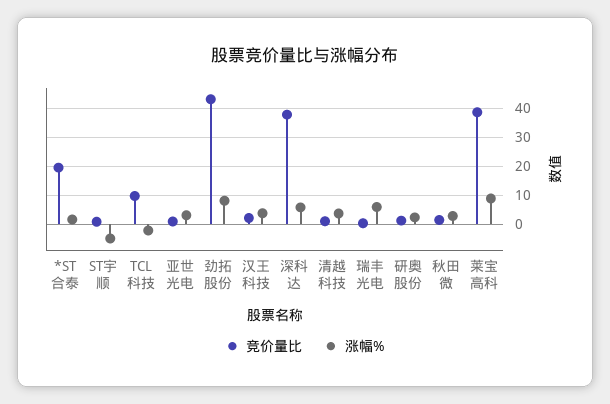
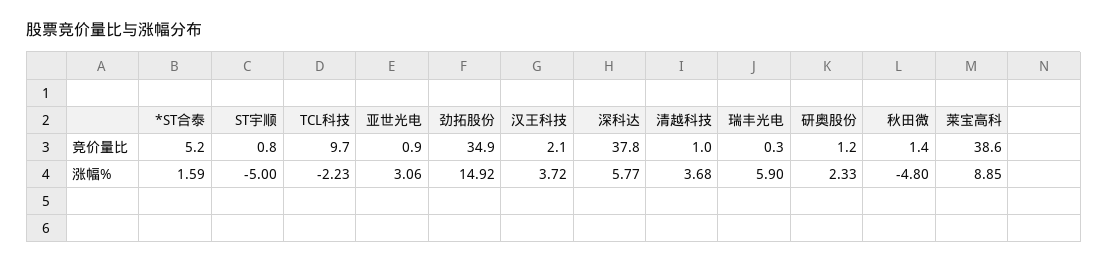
  {
    "竞价量比": {
-     "*ST合泰": 20,
+     "*ST合泰": 5.2,
      "ST宇顺": 0.8,
      "TCL科技": 9.7,
      "亚世光电": 0.9,
-     "劲拓股份": 42.5,
+     "劲拓股份": 34.9,
      "汉王科技": 2.1,
      "深科达": 37.8,
      "清越科技": 1,
      "瑞丰光电": 0.3,
      "研奥股份": 1.2,
      "秋田微": 1.4,
      "莱宝高科": 38.6
    },
    "涨幅%": {
      "*ST合泰": 1.59,
      "ST宇顺": -5,
      "TCL科技": -2.23,
      "亚世光电": 3.06,
-     "劲拓股份": 7.5,
+     "劲拓股份": 14.92,
      "汉王科技": 3.72,
      "深科达": 5.77,
      "清越科技": 3.68,
      "瑞丰光电": 5.9,
      "研奥股份": 2.33,
-     "秋田微": 2.5,
+     "秋田微": -4.8,
      "莱宝高科": 8.85
    }
  }

